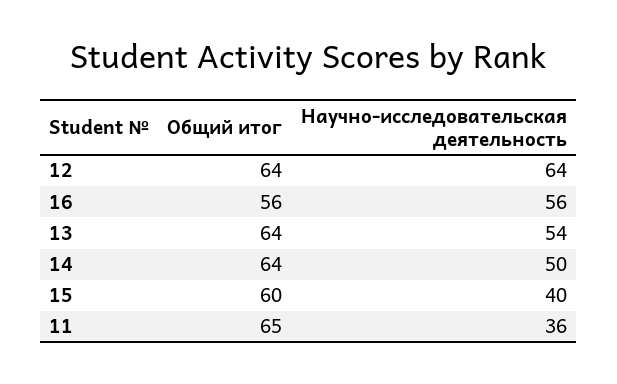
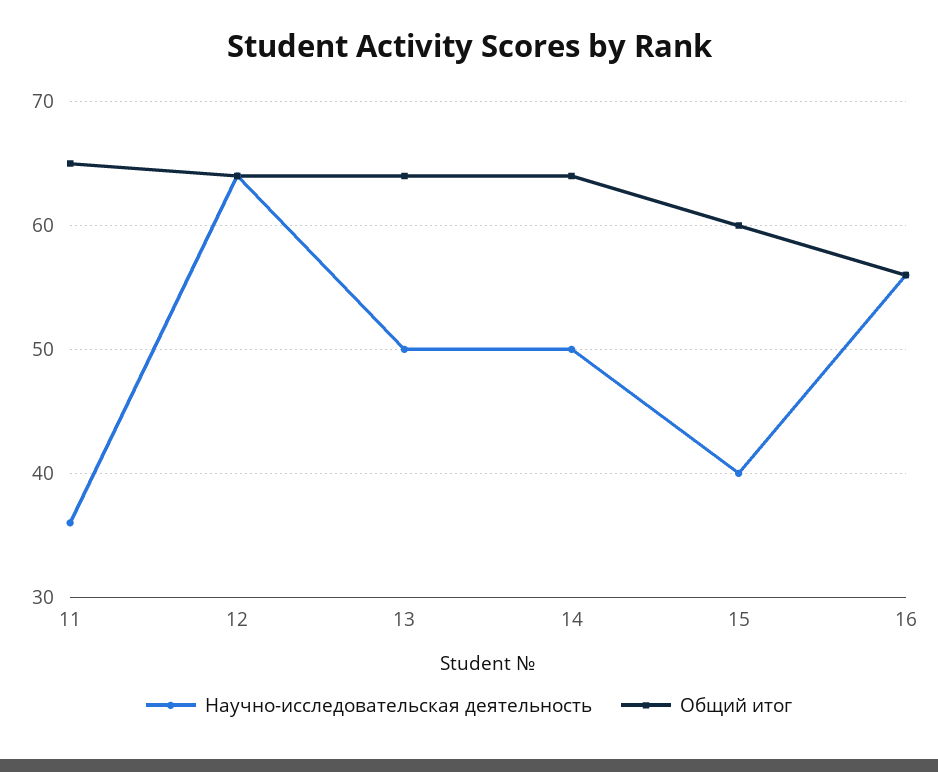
  {
    "Общий итог": {
      "12": 64,
      "16": 56,
      "13": 64,
      "14": 64,
      "15": 60,
      "11": 65
    },
    "Научно-исследовательская деятельность": {
      "12": 64,
      "16": 56,
-     "13": 54,
+     "13": 50,
      "14": 50,
      "15": 40,
      "11": 36
    }
  }

